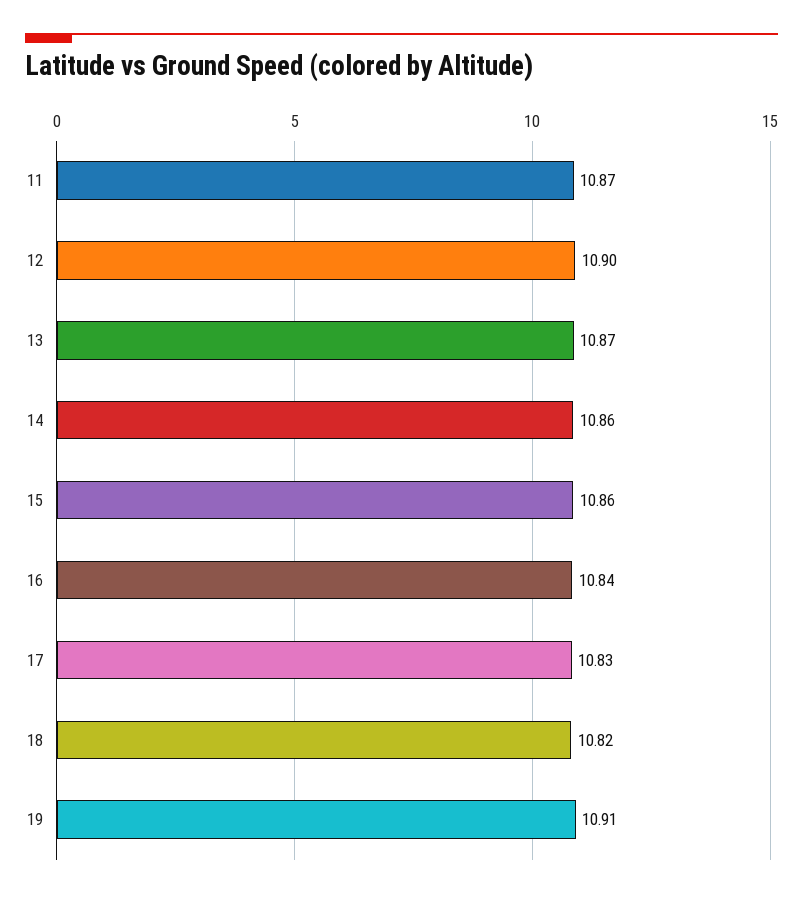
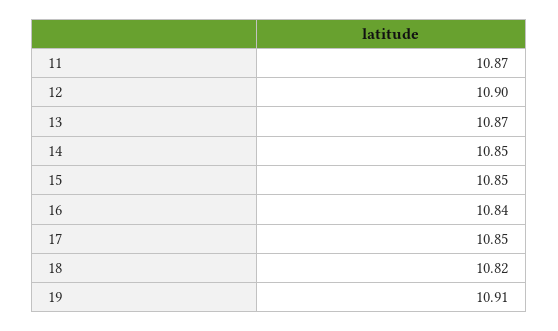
  {
    "11": 10.87,
    "12": 10.9,
    "13": 10.87,
-   "14": 10.86,
+   "14": 10.85,
-   "15": 10.86,
+   "15": 10.85,
    "16": 10.84,
-   "17": 10.83,
+   "17": 10.85,
    "18": 10.82,
    "19": 10.91
  }

